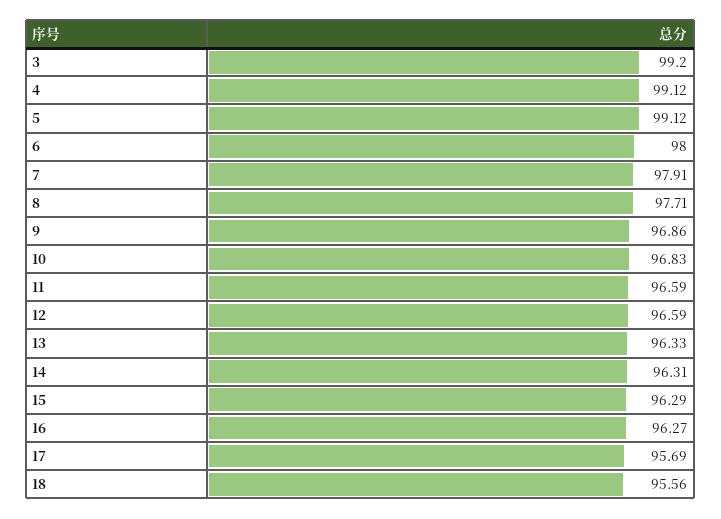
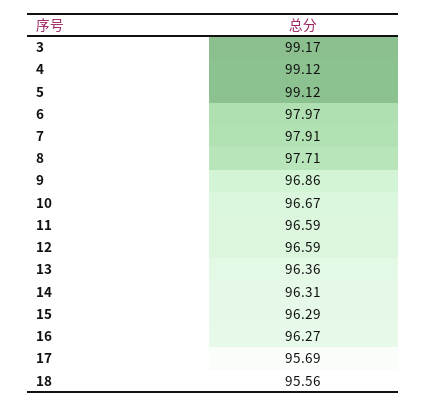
  {
-   "3": 99.2,
+   "3": 99.17,
    "4": 99.12,
    "5": 99.12,
-   "6": 98,
+   "6": 97.97,
    "7": 97.91,
    "8": 97.71,
    "9": 96.86,
-   "10": 96.83,
+   "10": 96.67,
    "11": 96.59,
    "12": 96.59,
-   "13": 96.33,
+   "13": 96.36,
    "14": 96.31,
    "15": 96.29,
    "16": 96.27,
    "17": 95.69,
    "18": 95.56
  }

